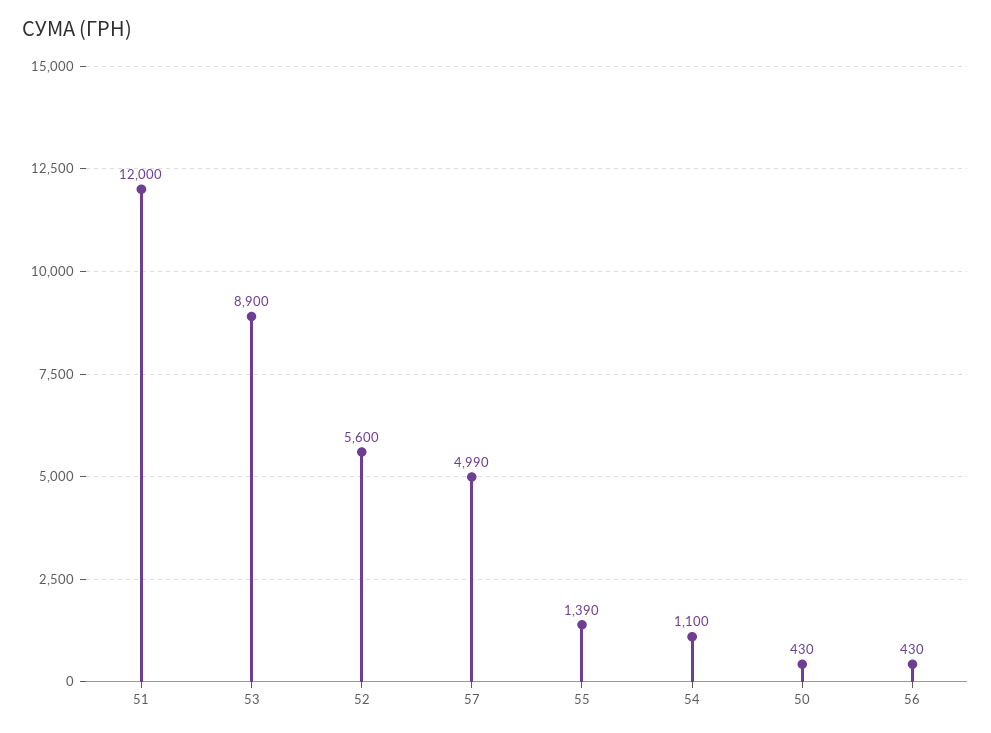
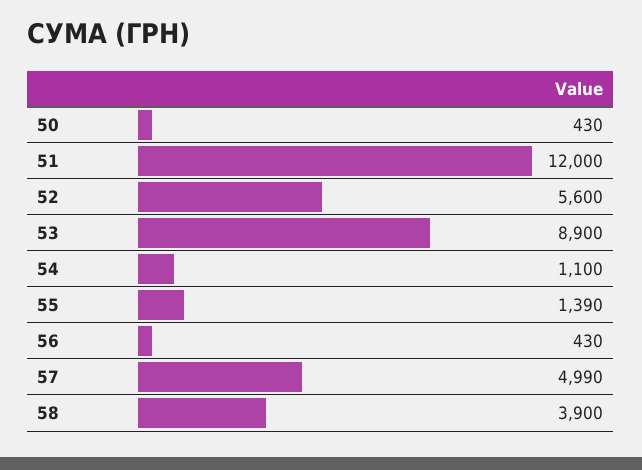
  {
    "51": 12000,
    "53": 8900,
    "52": 5600,
    "57": 4990,
    "55": 1390,
    "54": 1100,
    "50": 430,
-   "56": 430
+   "56": 430,
+   "58": 3900
  }

